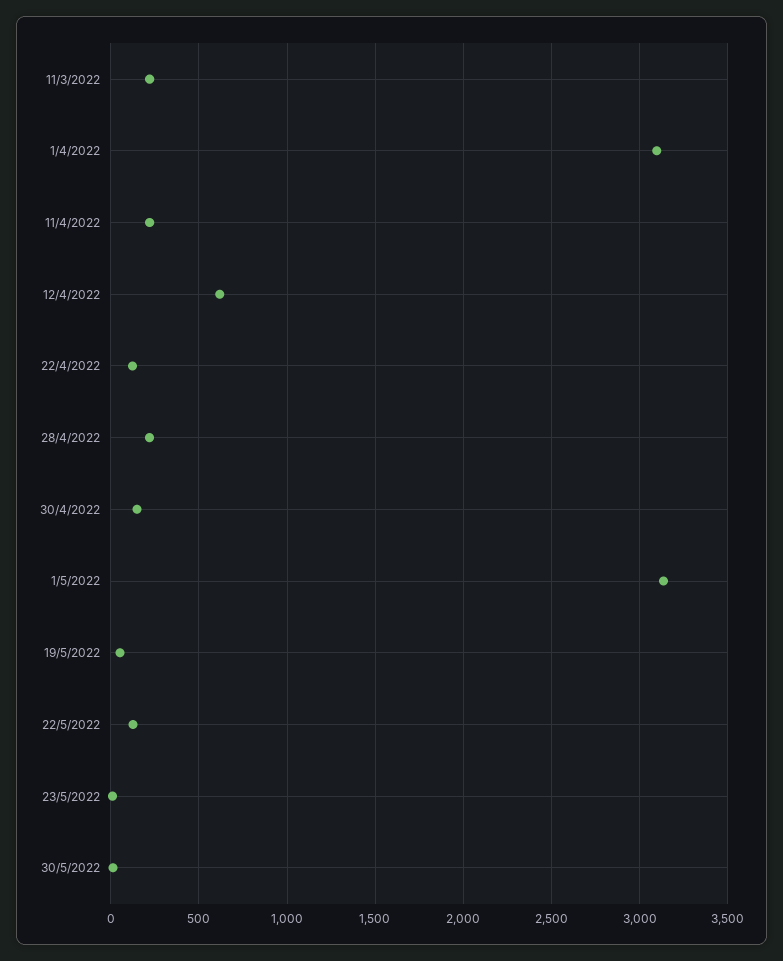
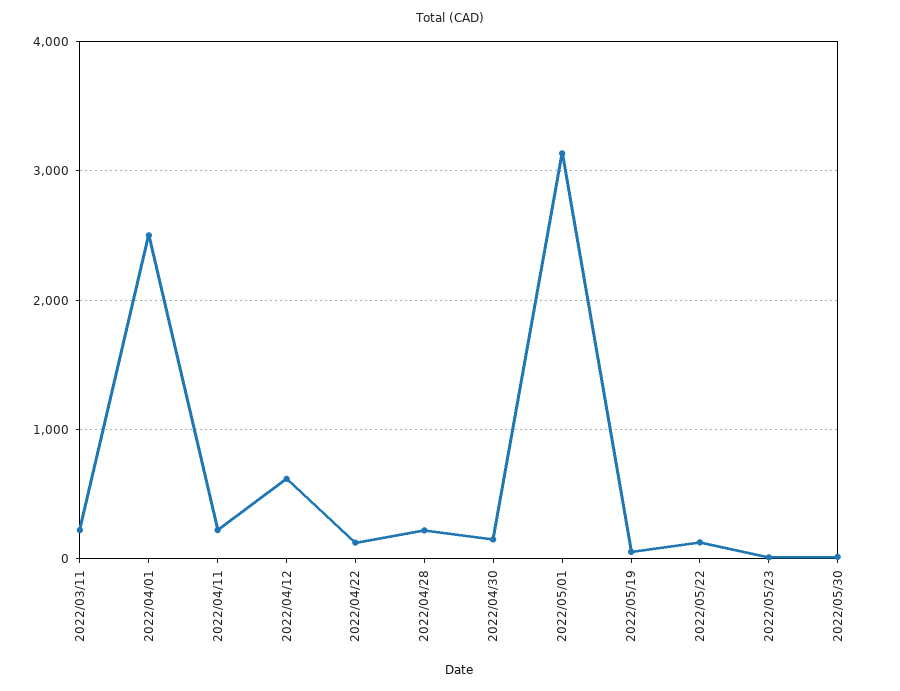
  {
    "11/3/2022": 200,
-   "1/4/2022": 3100,
+   "1/4/2022": 2500,
    "11/4/2022": 200,
    "12/4/2022": 600,
    "22/4/2022": 100,
    "28/4/2022": 200,
    "30/4/2022": 150,
    "1/5/2022": 3150,
    "19/5/2022": 50,
    "22/5/2022": 150,
    "23/5/2022": 0,
    "30/5/2022": 0
  }

